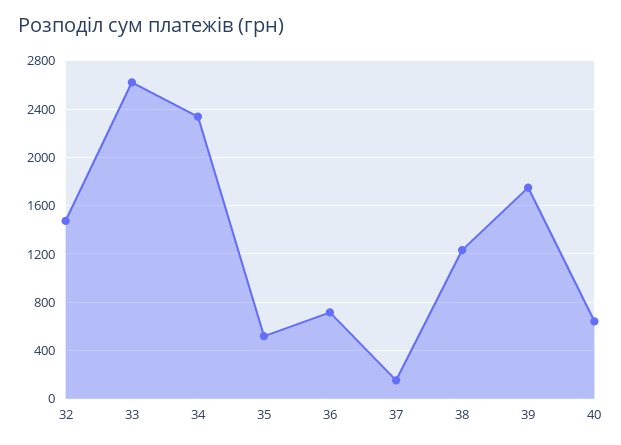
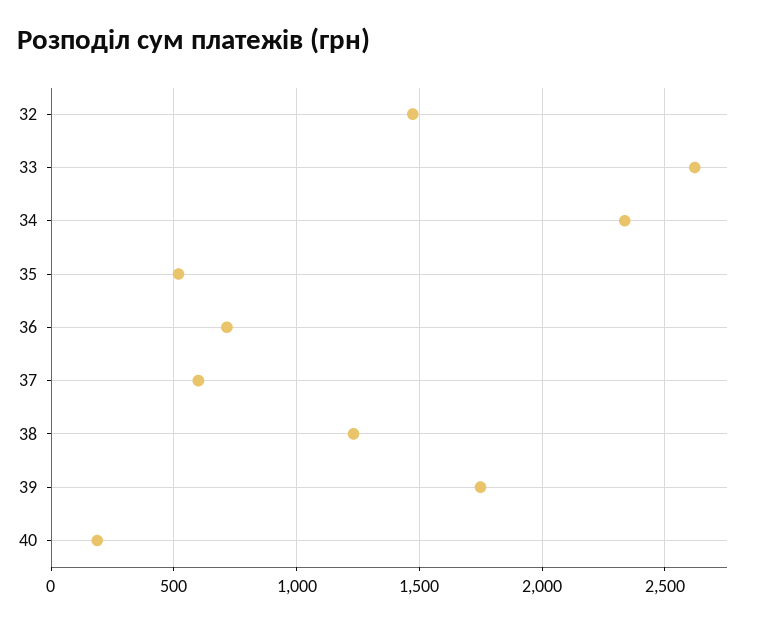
  {
    "32": 1450,
    "33": 2600,
    "34": 2350,
    "35": 500,
    "36": 700,
-   "37": 150,
+   "37": 600,
    "38": 1250,
    "39": 1750,
-   "40": 650
+   "40": 200
  }

